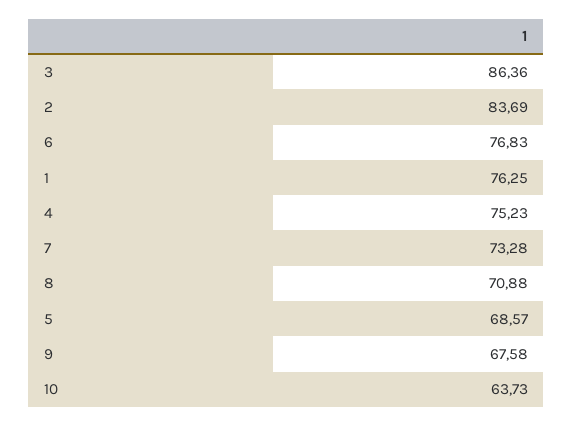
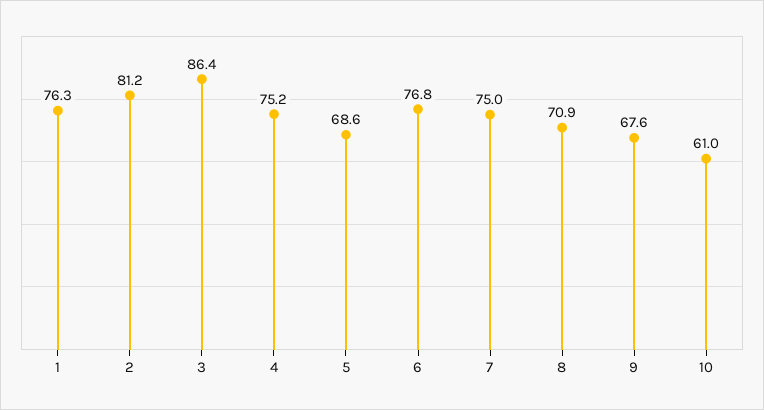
  {
    "3": 86.36,
-   "2": 83.69,
+   "2": 81.2,
    "6": 76.83,
    "1": 76.25,
    "4": 75.23,
-   "7": 73.28,
+   "7": 75,
    "8": 70.88,
    "5": 68.57,
    "9": 67.58,
-   "10": 63.73
+   "10": 61
  }

